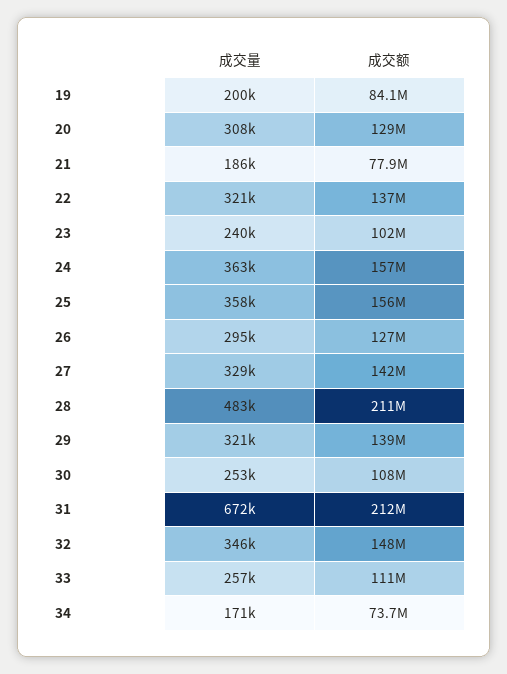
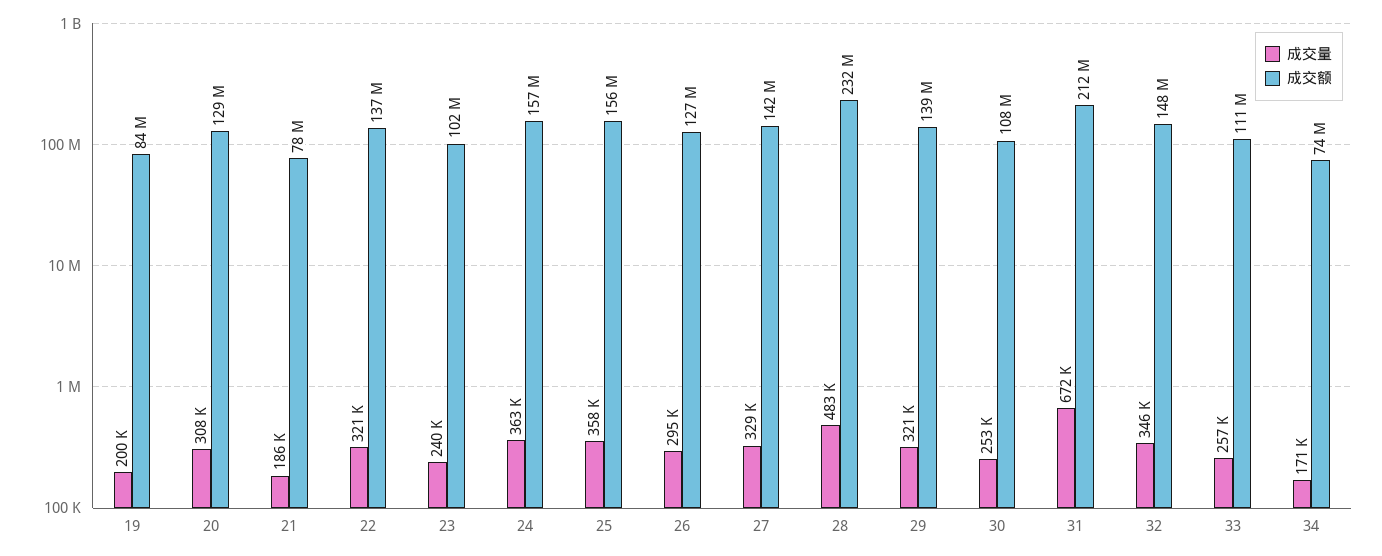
  {
    "成交量": {
      "19": 200000,
      "20": 308000,
      "21": 186000,
      "22": 321000,
      "23": 240000,
      "24": 363000,
      "25": 358000,
      "26": 295000,
      "27": 329000,
      "28": 483000,
      "29": 321000,
      "30": 253000,
      "31": 672000,
      "32": 346000,
      "33": 257000,
      "34": 171000
    },
    "成交额": {
      "19": 84100000,
      "20": 129000000,
      "21": 77900000,
      "22": 137000000,
      "23": 102000000,
      "24": 157000000,
      "25": 156000000,
      "26": 127000000,
      "27": 142000000,
-     "28": 211000000,
+     "28": 232000000,
      "29": 139000000,
      "30": 108000000,
      "31": 212000000,
      "32": 148000000,
      "33": 111000000,
      "34": 73700000
    }
  }

